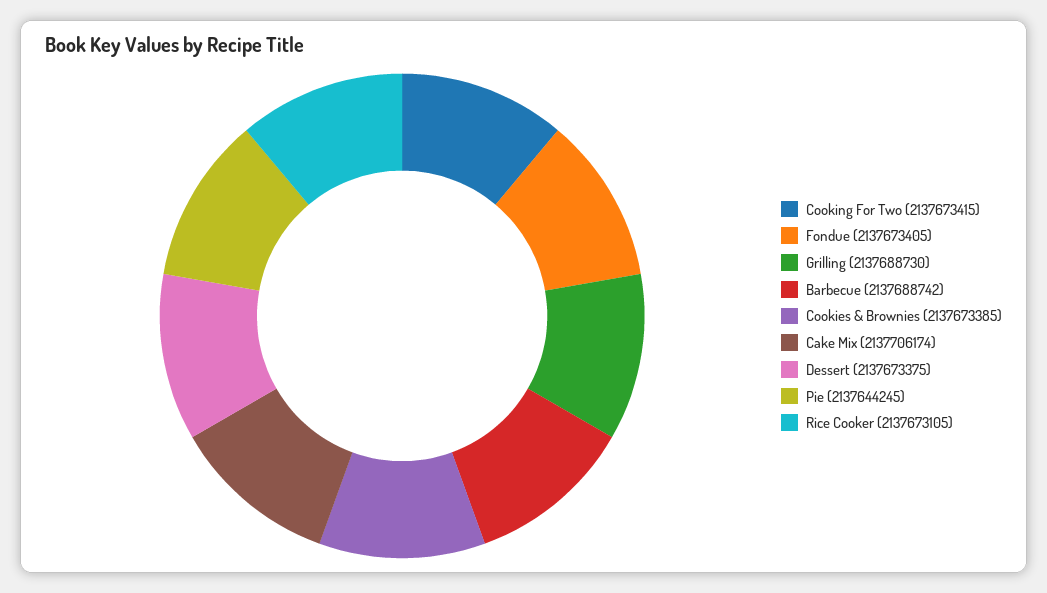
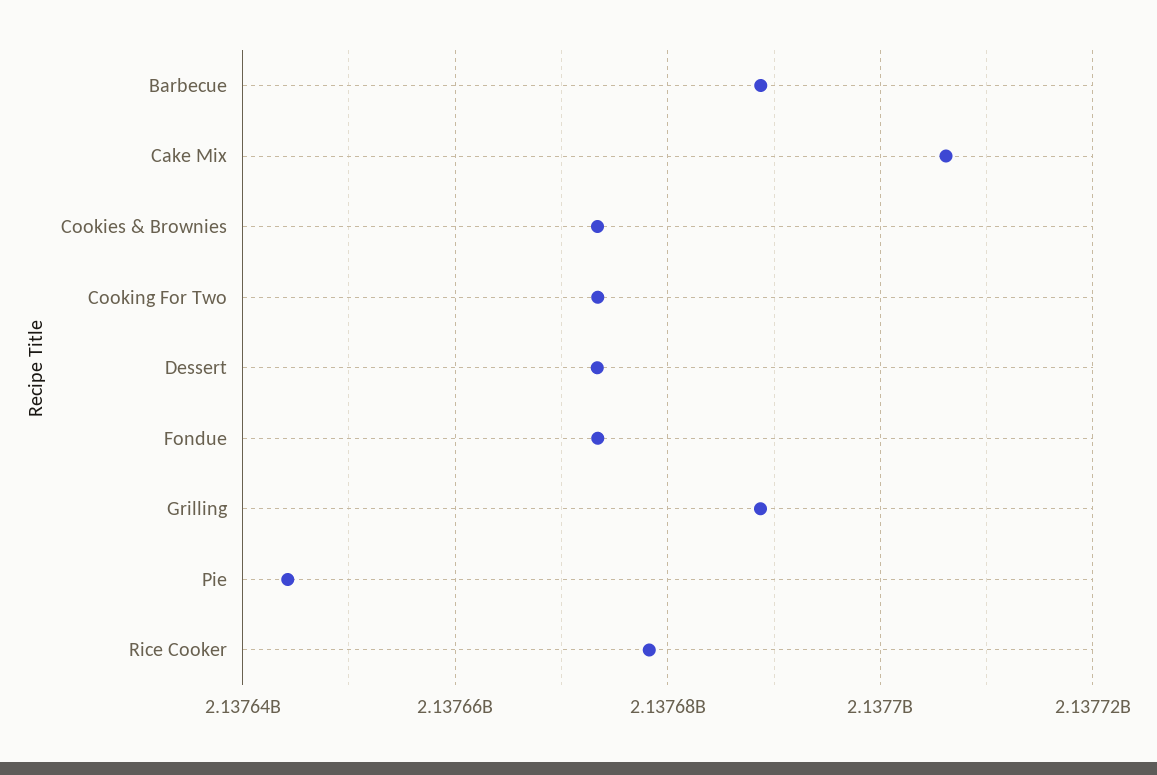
  {
    "Cooking For Two": 2137673415,
    "Fondue": 2137673405,
    "Grilling": 2137688730,
    "Barbecue": 2137688742,
    "Cookies & Brownies": 2137673385,
    "Cake Mix": 2137706174,
    "Dessert": 2137673375,
    "Pie": 2137644245,
-   "Rice Cooker": 2137673105
+   "Rice Cooker": 2137678000
  }

